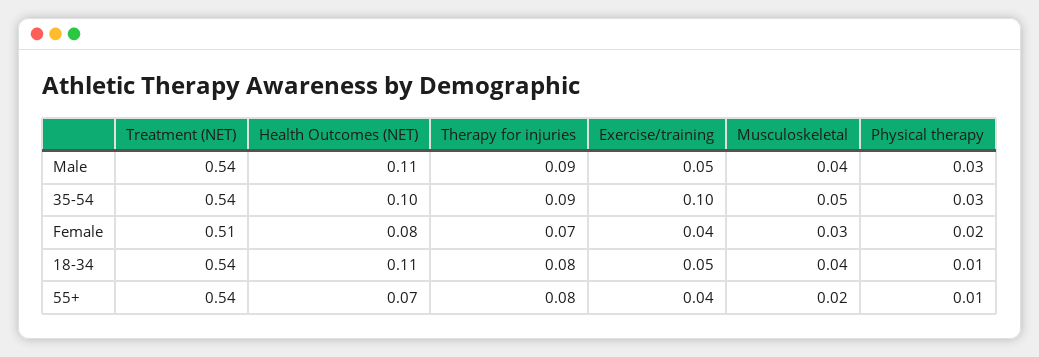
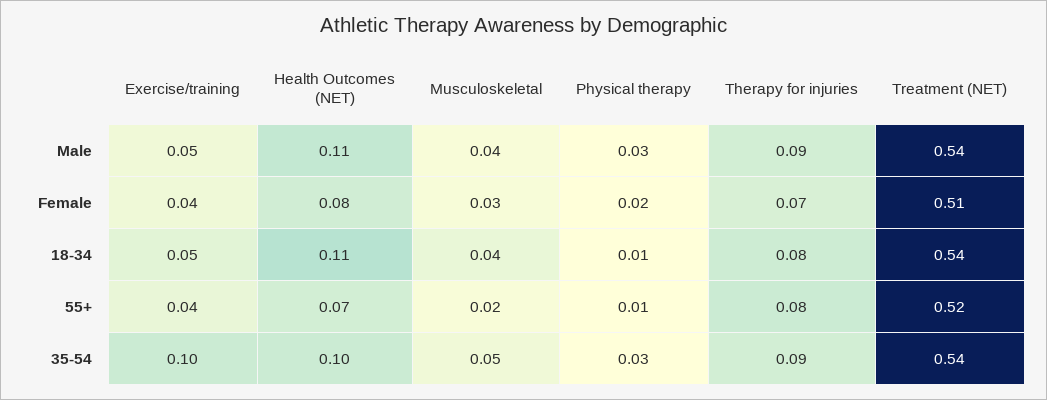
  {
    "Treatment (NET)": {
      "Male": 0.54,
      "35-54": 0.54,
      "Female": 0.51,
      "18-34": 0.54,
-     "55+": 0.54
+     "55+": 0.52
    },
    "Health Outcomes (NET)": {
      "Male": 0.11,
      "35-54": 0.1,
      "Female": 0.08,
      "18-34": 0.11,
      "55+": 0.07
    },
    "Therapy for injuries": {
      "Male": 0.09,
      "35-54": 0.09,
      "Female": 0.07,
      "18-34": 0.08,
      "55+": 0.08
    },
    "Exercise/training": {
      "Male": 0.05,
      "35-54": 0.1,
      "Female": 0.04,
      "18-34": 0.05,
      "55+": 0.04
    },
    "Musculoskeletal": {
      "Male": 0.04,
      "35-54": 0.05,
      "Female": 0.03,
      "18-34": 0.04,
      "55+": 0.02
    },
    "Physical therapy": {
      "Male": 0.03,
      "35-54": 0.03,
      "Female": 0.02,
      "18-34": 0.01,
      "55+": 0.01
    }
  }

